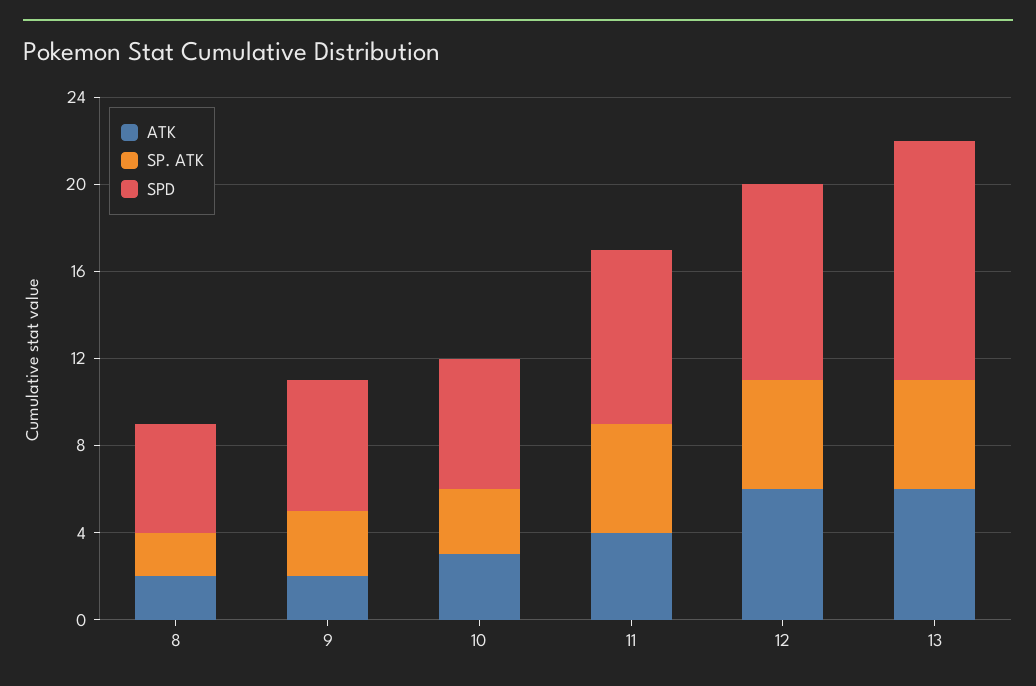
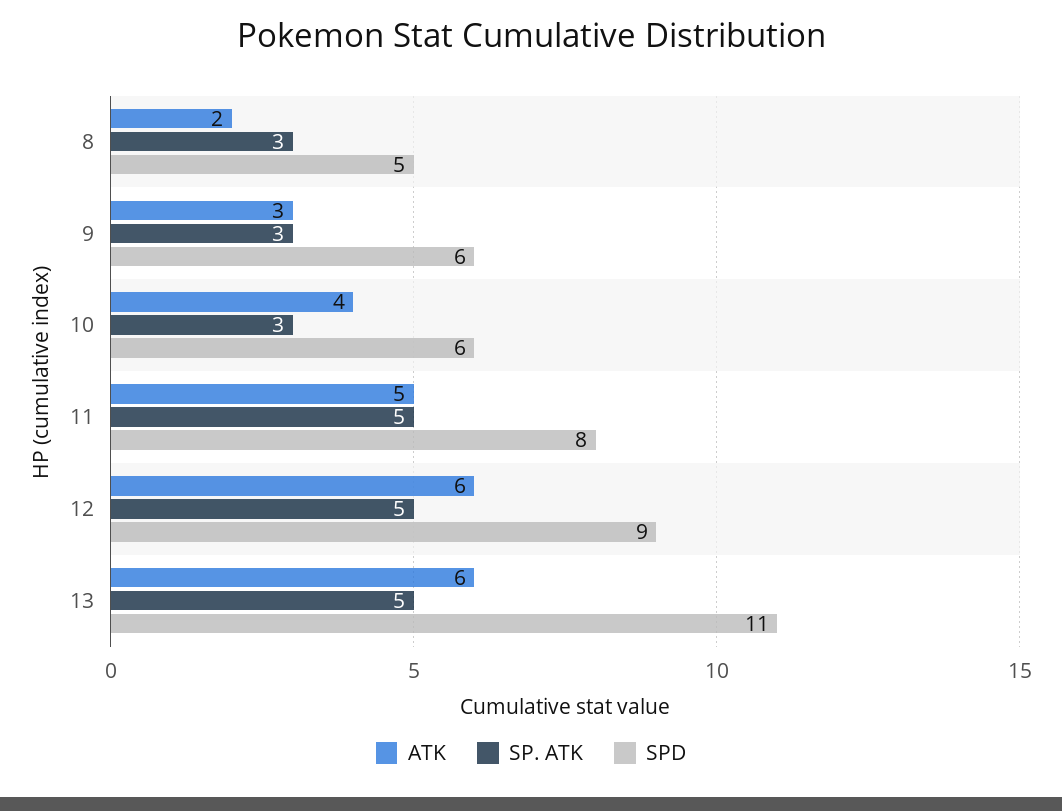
  {
    "ATK": {
      "8": 2,
-     "9": 2,
+     "9": 3,
-     "10": 3,
+     "10": 4,
-     "11": 4,
+     "11": 5,
      "12": 6,
      "13": 6
    },
    "SP. ATK": {
-     "8": 2,
+     "8": 3,
      "9": 3,
      "10": 3,
      "11": 5,
      "12": 5,
      "13": 5
    },
    "SPD": {
      "8": 5,
      "9": 6,
      "10": 6,
      "11": 8,
      "12": 9,
      "13": 11
    }
  }

